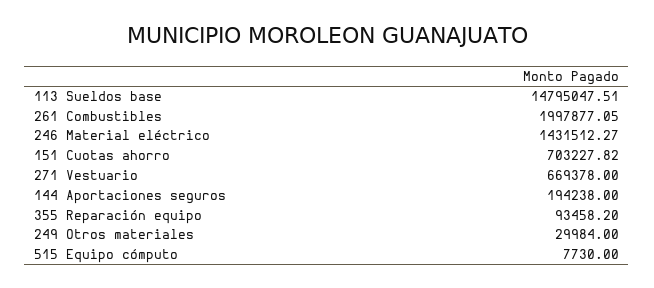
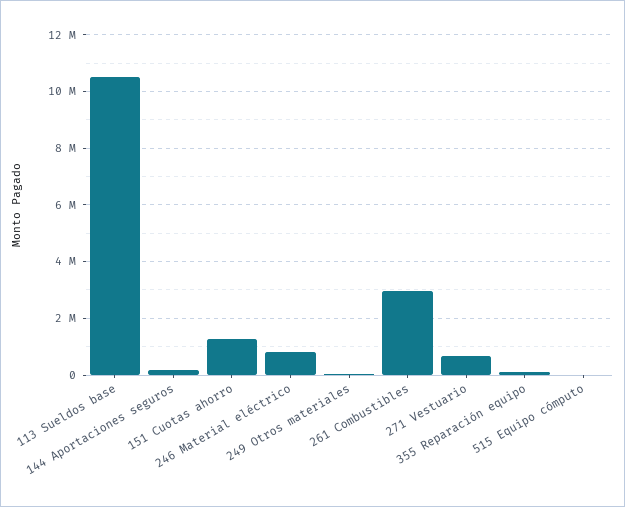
  {
-   "113 Sueldos base": 14795047.51,
+   "113 Sueldos base": 10500000,
-   "261 Combustibles": 1997877.05,
+   "261 Combustibles": 3000000,
-   "246 Material eléctrico": 1431512.27,
+   "246 Material eléctrico": 750000,
-   "151 Cuotas ahorro": 703227.82,
+   "151 Cuotas ahorro": 1250000,
    "271 Vestuario": 669378,
    "144 Aportaciones seguros": 194238,
    "355 Reparación equipo": 93458.2,
    "249 Otros materiales": 29984,
    "515 Equipo cómputo": 7730
  }

